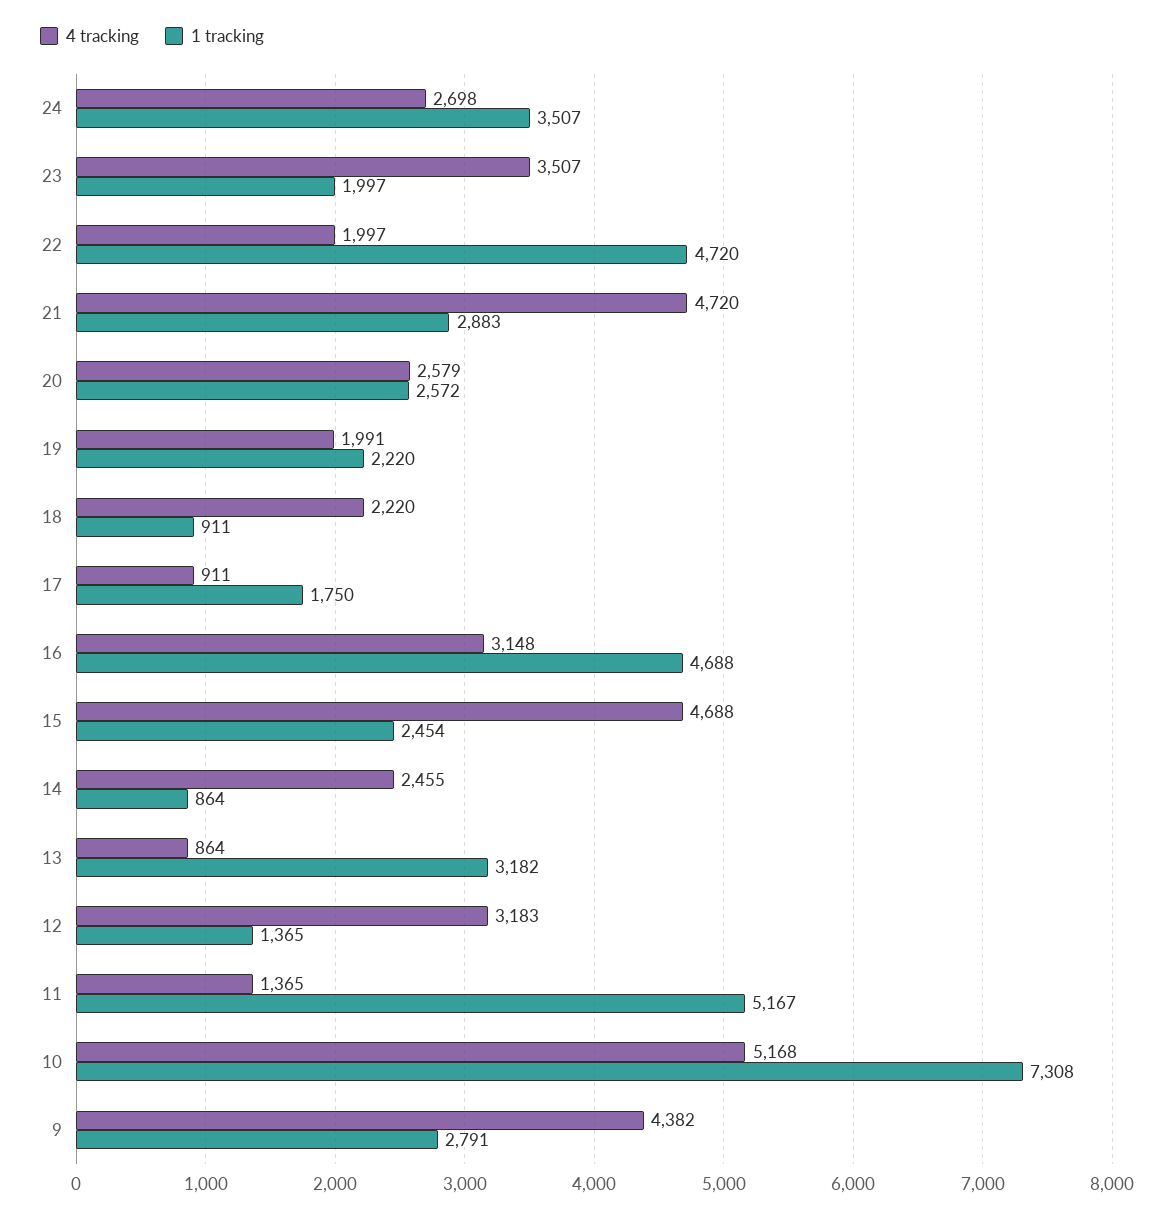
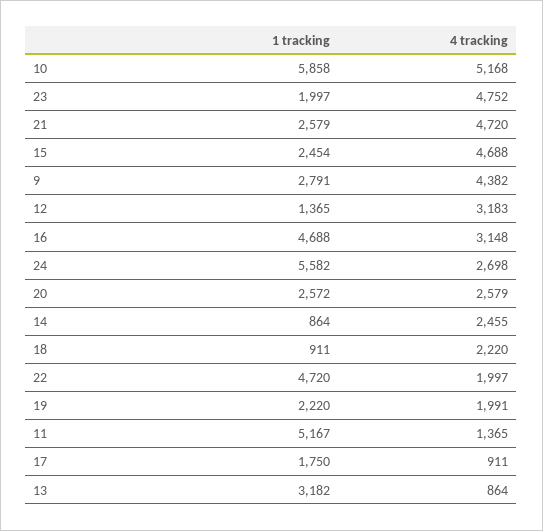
  {
    "4 tracking": {
      "24": 2698,
-     "23": 3507,
+     "23": 4752,
      "22": 1997,
      "21": 4720,
      "20": 2579,
      "19": 1991,
      "18": 2220,
      "17": 911,
      "16": 3148,
      "15": 4688,
      "14": 2455,
      "13": 864,
      "12": 3183,
      "11": 1365,
      "10": 5168,
      "9": 4382
    },
    "1 tracking": {
-     "24": 3507,
+     "24": 5582,
      "23": 1997,
      "22": 4720,
-     "21": 2883,
+     "21": 2579,
      "20": 2572,
      "19": 2220,
      "18": 911,
      "17": 1750,
      "16": 4688,
      "15": 2454,
      "14": 864,
      "13": 3182,
      "12": 1365,
      "11": 5167,
-     "10": 7308,
+     "10": 5858,
      "9": 2791
    }
  }

